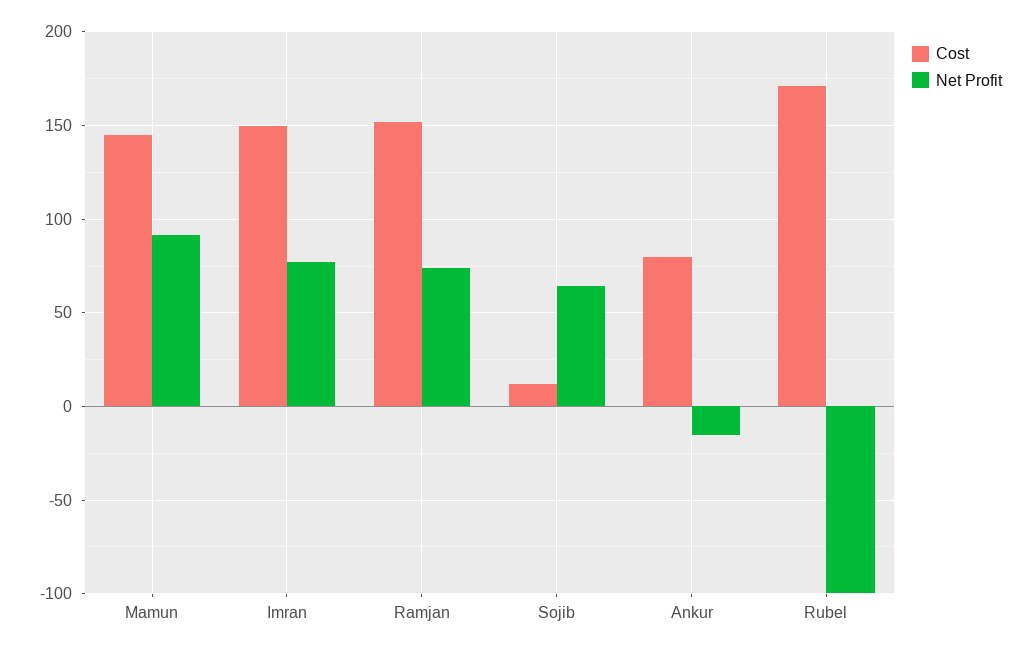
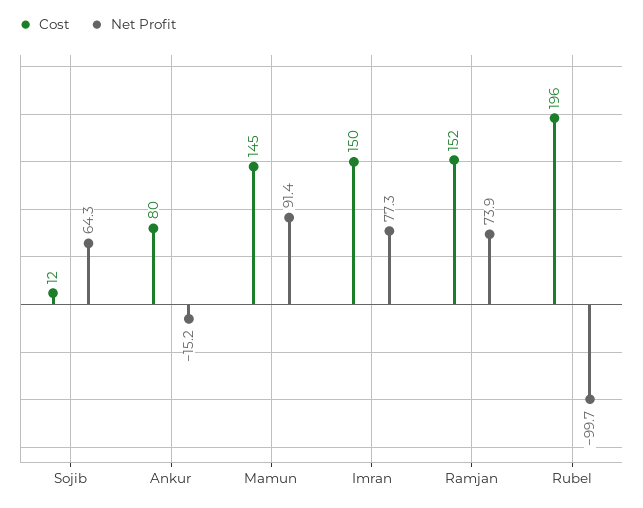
  {
    "Cost": {
      "Mamun": 145,
      "Imran": 150,
      "Ramjan": 152,
      "Sojib": 12,
      "Ankur": 80,
-     "Rubel": 170
+     "Rubel": 196
    },
    "Net Profit": {
      "Mamun": 91.4,
      "Imran": 77.3,
      "Ramjan": 73.9,
      "Sojib": 64.3,
      "Ankur": -15.2,
      "Rubel": -99.7
    }
  }

